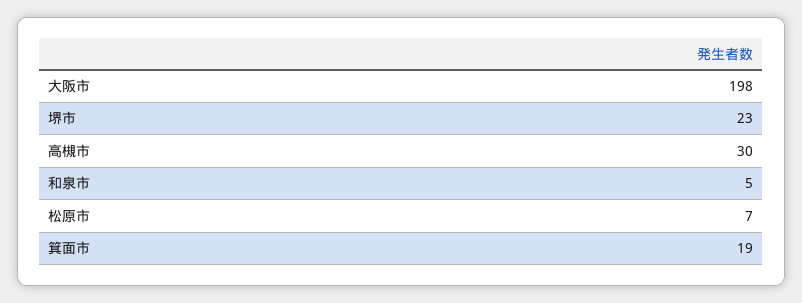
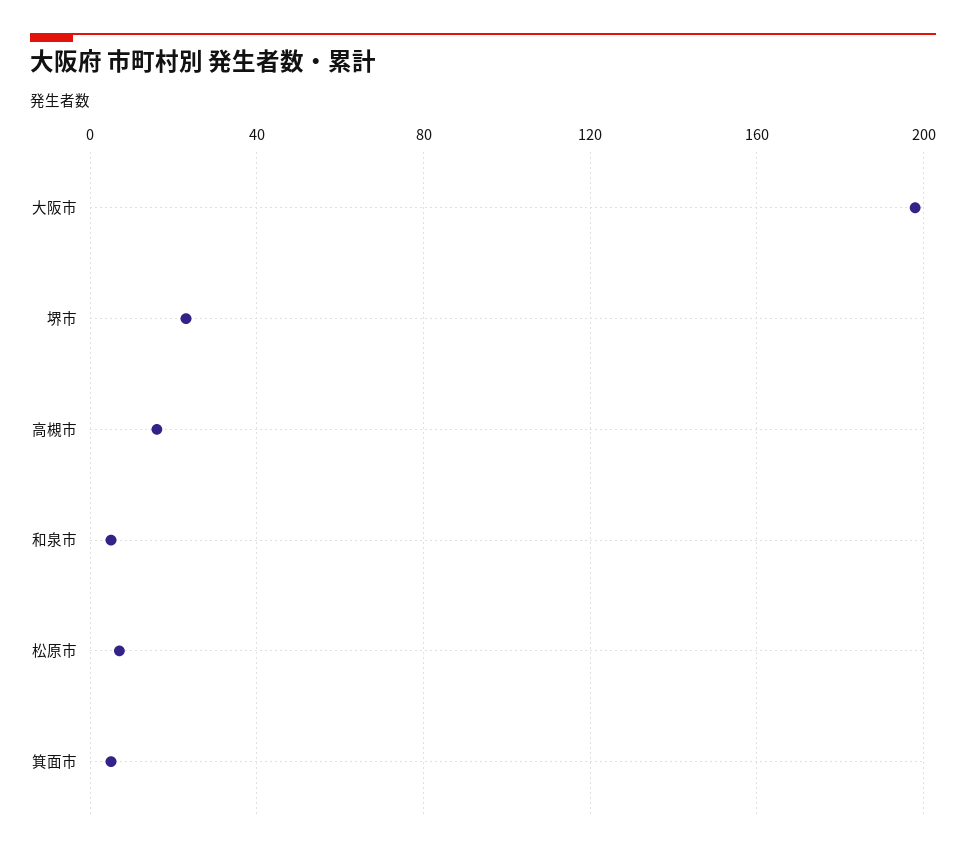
  {
    "大阪市": 198,
    "堺市": 23,
-   "高槻市": 30,
+   "高槻市": 15,
    "和泉市": 5,
    "松原市": 7,
-   "箕面市": 19
+   "箕面市": 5
  }

